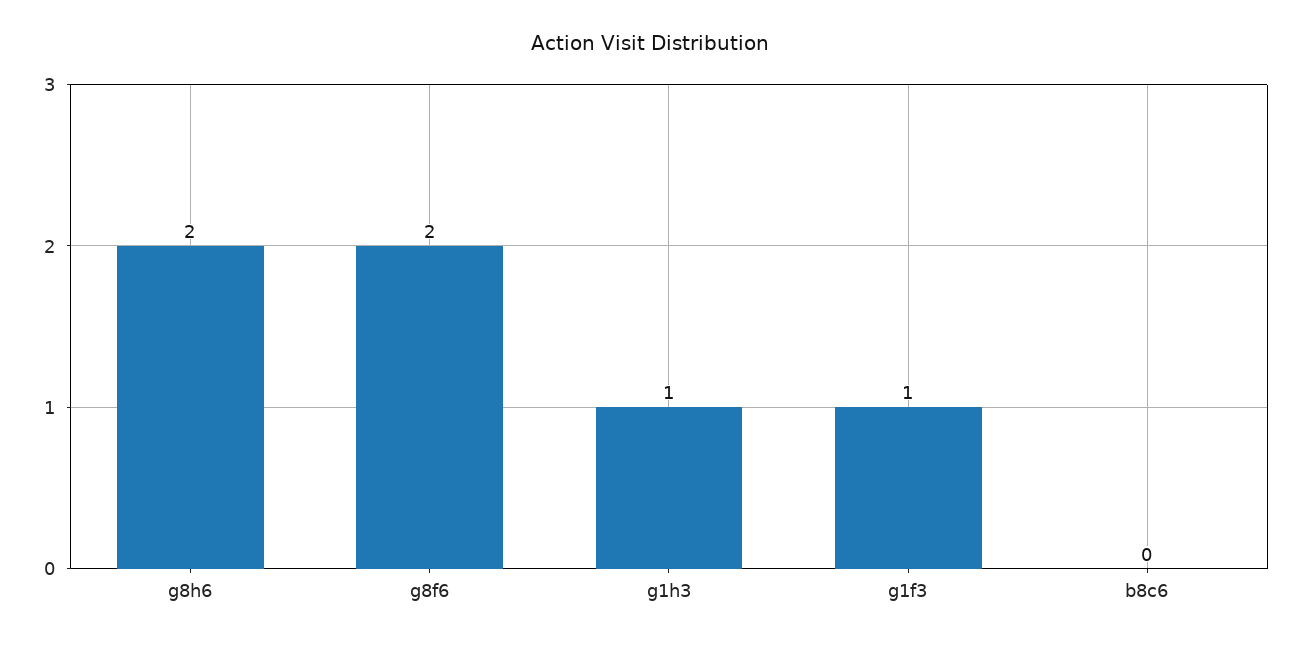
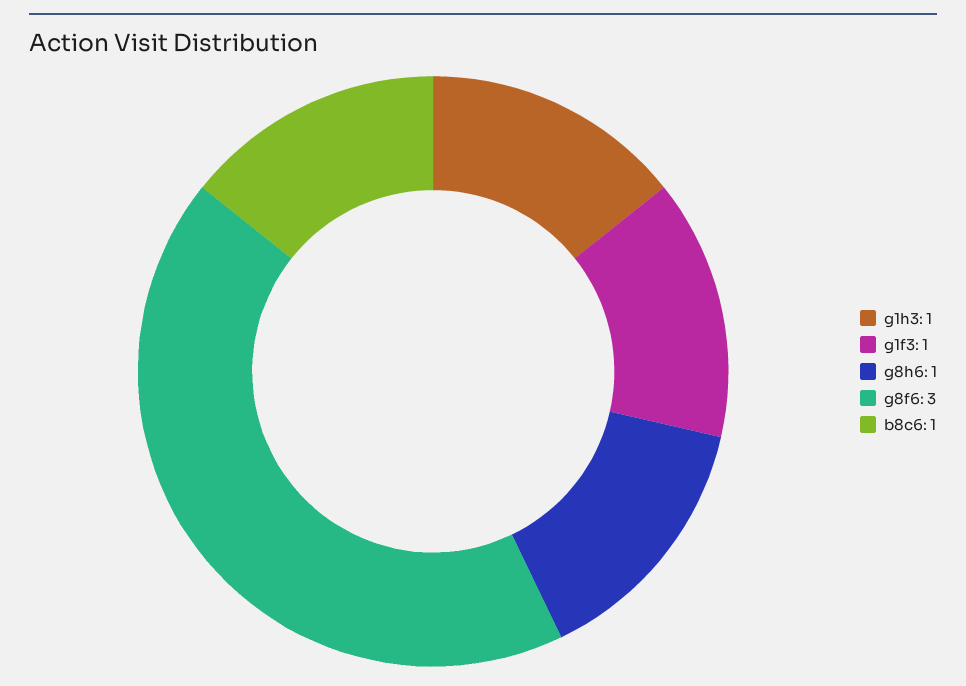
  {
-   "g8h6": 2,
+   "g8h6": 1,
-   "g8f6": 2,
+   "g8f6": 3,
    "g1h3": 1,
    "g1f3": 1,
-   "b8c6": 0
+   "b8c6": 1
  }

